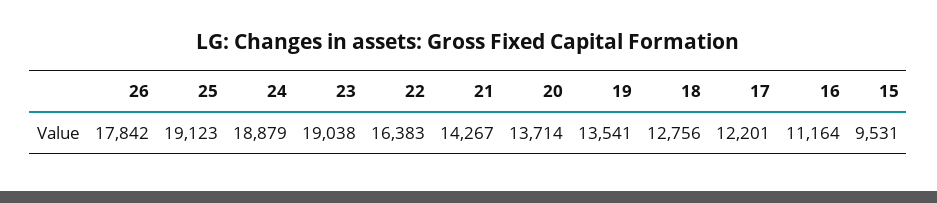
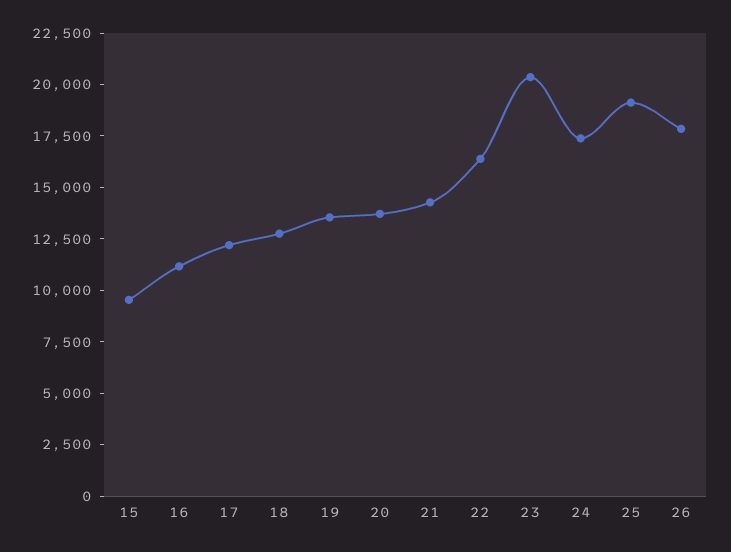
  {
    "26": 17842,
    "25": 19123,
-   "24": 18879,
+   "24": 17500,
-   "23": 19038,
+   "23": 20500,
    "22": 16383,
    "21": 14267,
    "20": 13714,
    "19": 13541,
    "18": 12756,
    "17": 12201,
    "16": 11164,
    "15": 9531
  }

